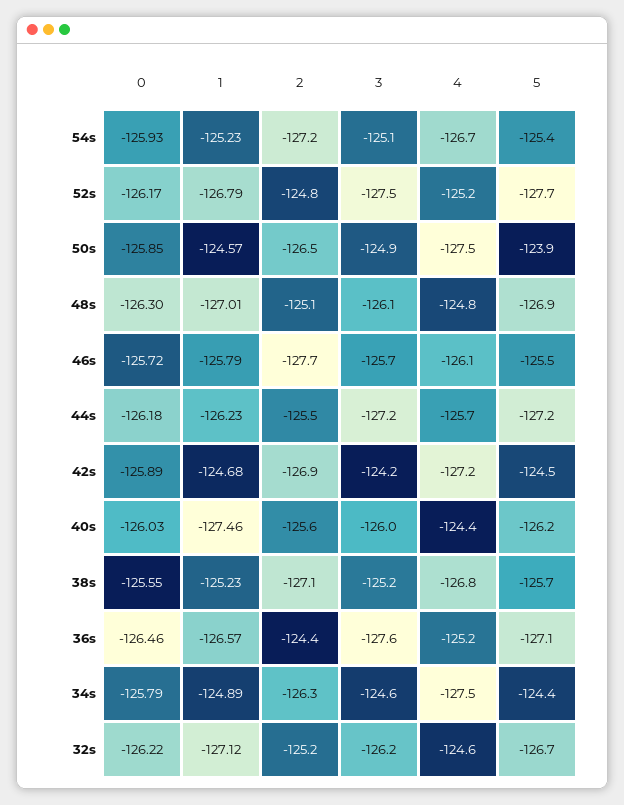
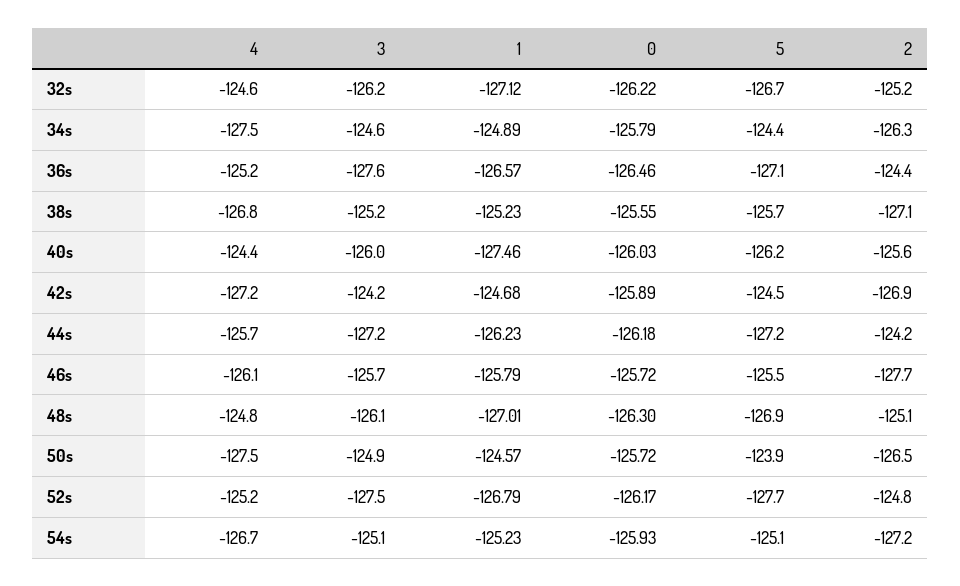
  {
    "0": {
      "54s": -125.93,
      "52s": -126.17,
-     "50s": -125.85,
+     "50s": -125.72,
      "48s": -126.3,
      "46s": -125.72,
      "44s": -126.18,
      "42s": -125.89,
      "40s": -126.03,
      "38s": -125.55,
      "36s": -126.46,
      "34s": -125.79,
      "32s": -126.22
    },
    "1": {
      "54s": -125.23,
      "52s": -126.79,
      "50s": -124.57,
      "48s": -127.01,
      "46s": -125.79,
      "44s": -126.23,
      "42s": -124.68,
      "40s": -127.46,
      "38s": -125.23,
      "36s": -126.57,
      "34s": -124.89,
      "32s": -127.12
    },
    "2": {
      "54s": -127.2,
      "52s": -124.8,
      "50s": -126.5,
      "48s": -125.1,
      "46s": -127.7,
-     "44s": -125.5,
+     "44s": -124.2,
      "42s": -126.9,
      "40s": -125.6,
      "38s": -127.1,
      "36s": -124.4,
      "34s": -126.3,
      "32s": -125.2
    },
    "3": {
      "54s": -125.1,
      "52s": -127.5,
      "50s": -124.9,
      "48s": -126.1,
      "46s": -125.7,
      "44s": -127.2,
      "42s": -124.2,
      "40s": -126,
      "38s": -125.2,
      "36s": -127.6,
      "34s": -124.6,
      "32s": -126.2
    },
    "4": {
      "54s": -126.7,
      "52s": -125.2,
      "50s": -127.5,
      "48s": -124.8,
      "46s": -126.1,
      "44s": -125.7,
      "42s": -127.2,
      "40s": -124.4,
      "38s": -126.8,
      "36s": -125.2,
      "34s": -127.5,
      "32s": -124.6
    },
    "5": {
-     "54s": -125.4,
+     "54s": -125.1,
      "52s": -127.7,
      "50s": -123.9,
      "48s": -126.9,
      "46s": -125.5,
      "44s": -127.2,
      "42s": -124.5,
      "40s": -126.2,
      "38s": -125.7,
      "36s": -127.1,
      "34s": -124.4,
      "32s": -126.7
    }
  }

